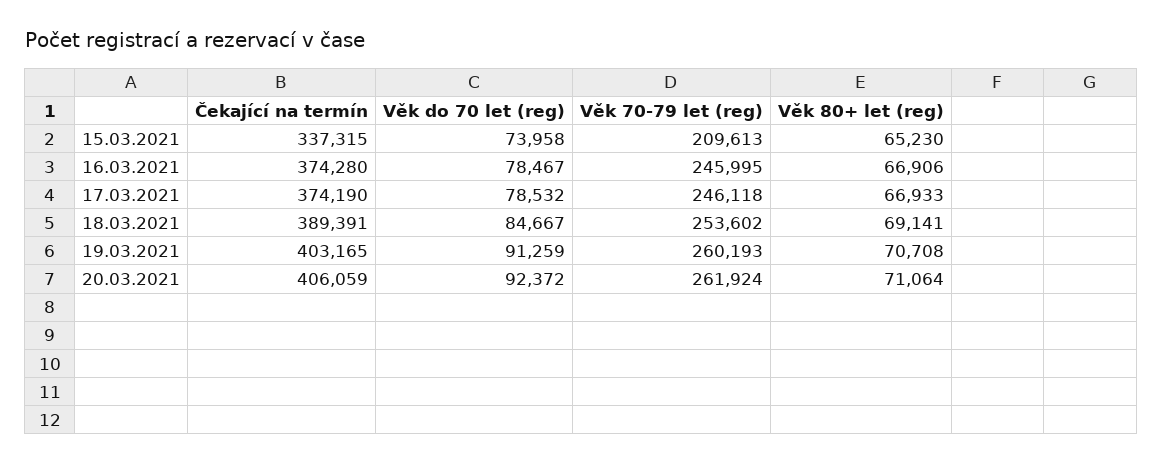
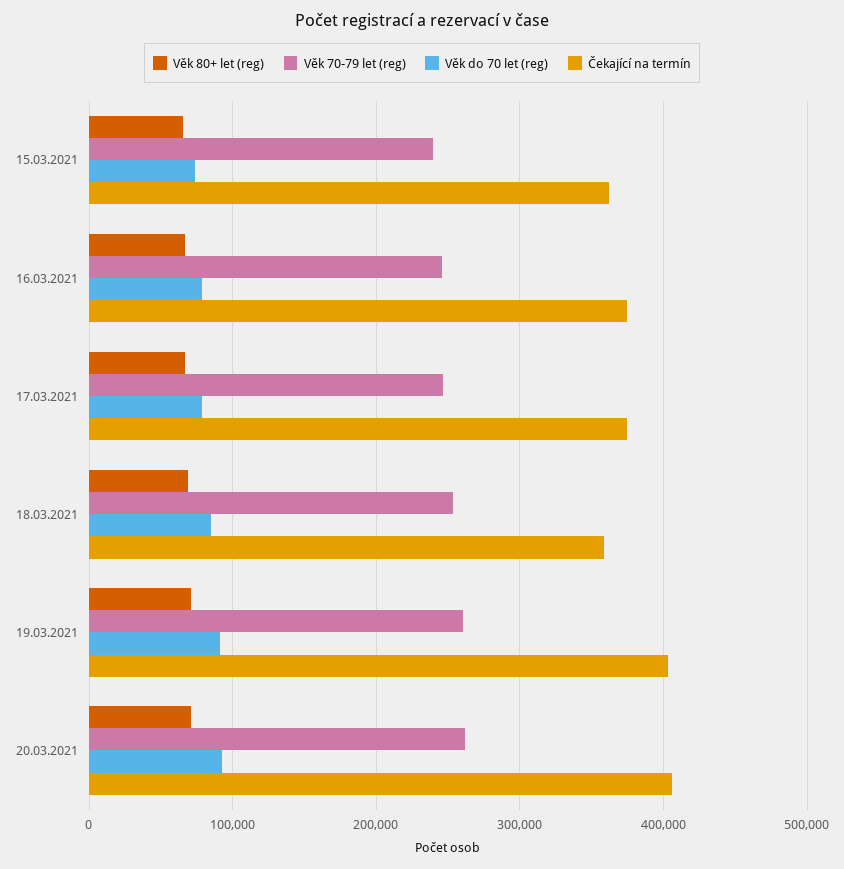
  {
    "Čekající na termín": {
-     "15.03.2021": 337315,
+     "15.03.2021": 360000,
      "16.03.2021": 374280,
      "17.03.2021": 374190,
-     "18.03.2021": 389391,
+     "18.03.2021": 360000,
      "19.03.2021": 403165,
      "20.03.2021": 406059
    },
    "Věk do 70 let (reg)": {
      "15.03.2021": 73958,
      "16.03.2021": 78467,
      "17.03.2021": 78532,
      "18.03.2021": 84667,
      "19.03.2021": 91259,
      "20.03.2021": 92372
    },
    "Věk 70-79 let (reg)": {
-     "15.03.2021": 209613,
+     "15.03.2021": 240000,
      "16.03.2021": 245995,
      "17.03.2021": 246118,
      "18.03.2021": 253602,
      "19.03.2021": 260193,
      "20.03.2021": 261924
    },
    "Věk 80+ let (reg)": {
      "15.03.2021": 65230,
      "16.03.2021": 66906,
      "17.03.2021": 66933,
      "18.03.2021": 69141,
      "19.03.2021": 70708,
      "20.03.2021": 71064
    }
  }

